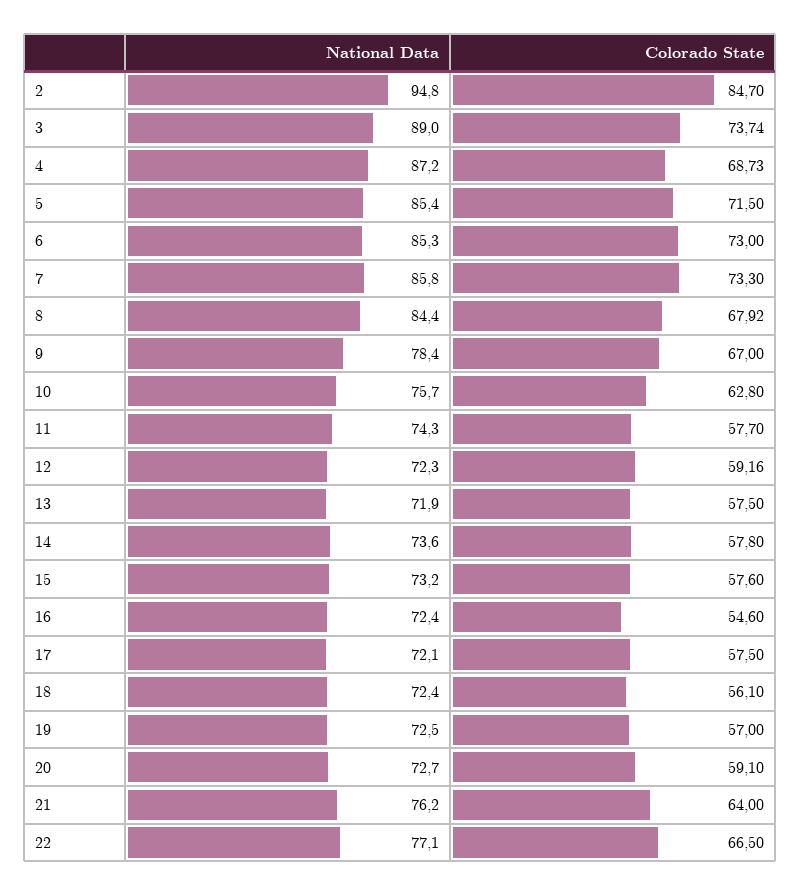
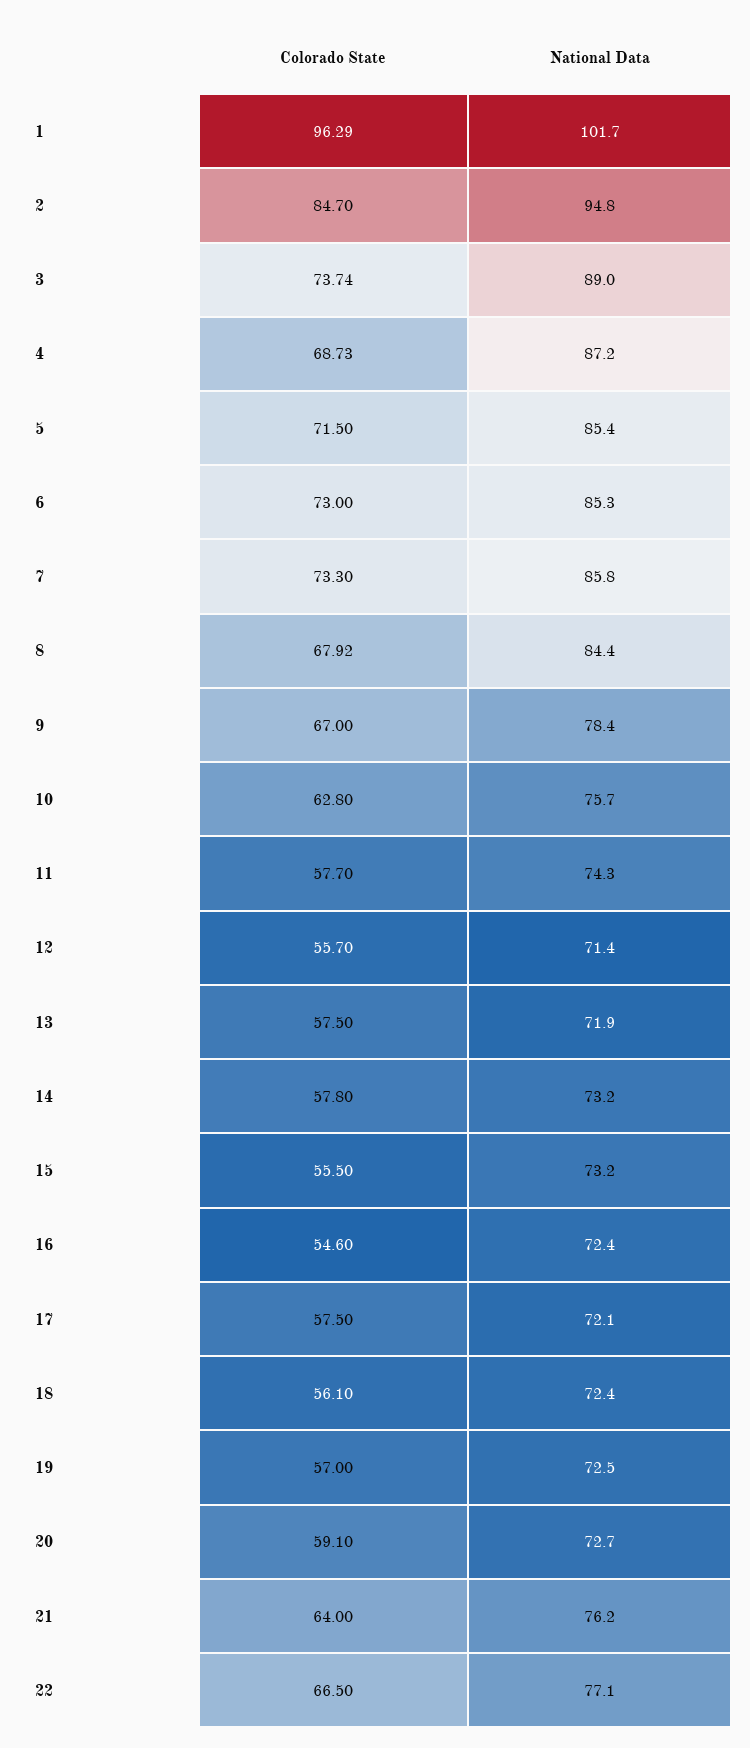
  {
    "National Data": {
      "2": 94.8,
      "3": 89,
      "4": 87.2,
      "5": 85.4,
      "6": 85.3,
      "7": 85.8,
      "8": 84.4,
      "9": 78.4,
      "10": 75.7,
      "11": 74.3,
-     "12": 72.3,
+     "12": 71.4,
      "13": 71.9,
-     "14": 73.6,
+     "14": 73.2,
      "15": 73.2,
      "16": 72.4,
      "17": 72.1,
      "18": 72.4,
      "19": 72.5,
      "20": 72.7,
      "21": 76.2,
-     "22": 77.1
+     "22": 77.1,
+     "1": 101.7
    },
    "Colorado State": {
      "2": 84.7,
      "3": 73.74,
      "4": 68.73,
      "5": 71.5,
      "6": 73,
      "7": 73.3,
      "8": 67.92,
      "9": 67,
      "10": 62.8,
      "11": 57.7,
-     "12": 59.16,
+     "12": 55.7,
      "13": 57.5,
      "14": 57.8,
-     "15": 57.6,
+     "15": 55.5,
      "16": 54.6,
      "17": 57.5,
      "18": 56.1,
      "19": 57,
      "20": 59.1,
      "21": 64,
-     "22": 66.5
+     "22": 66.5,
+     "1": 96.29
    }
  }

